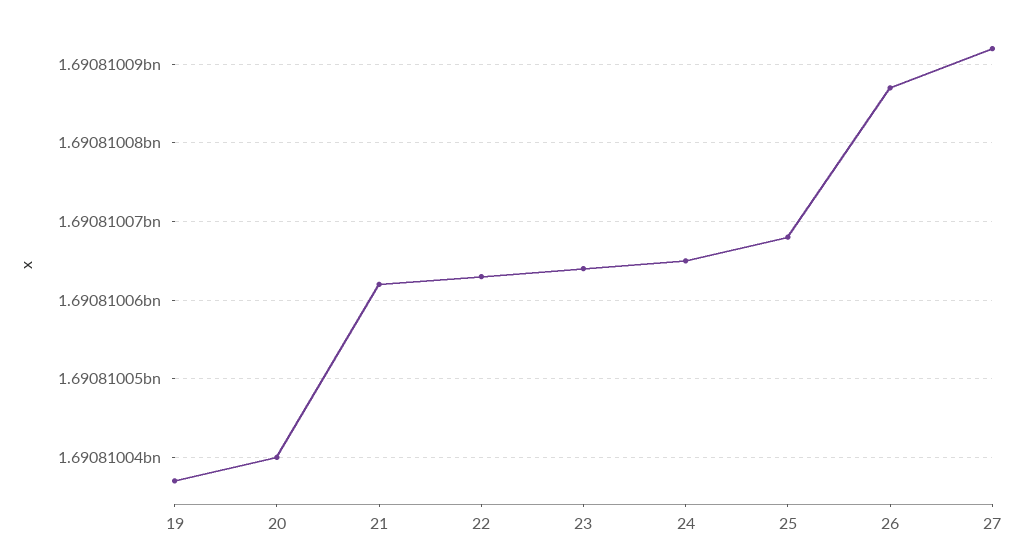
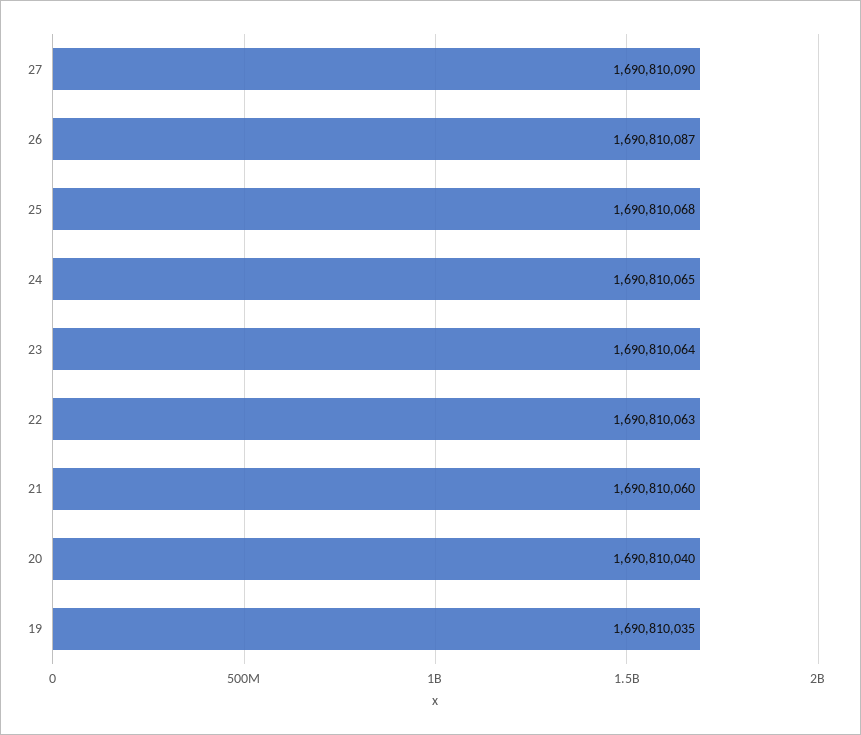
  {
-   "19": 1690810037,
+   "19": 1690810035,
    "20": 1690810040,
-   "21": 1690810062,
+   "21": 1690810060,
    "22": 1690810063,
    "23": 1690810064,
    "24": 1690810065,
    "25": 1690810068,
    "26": 1690810087,
-   "27": 1690810092
+   "27": 1690810090
  }

